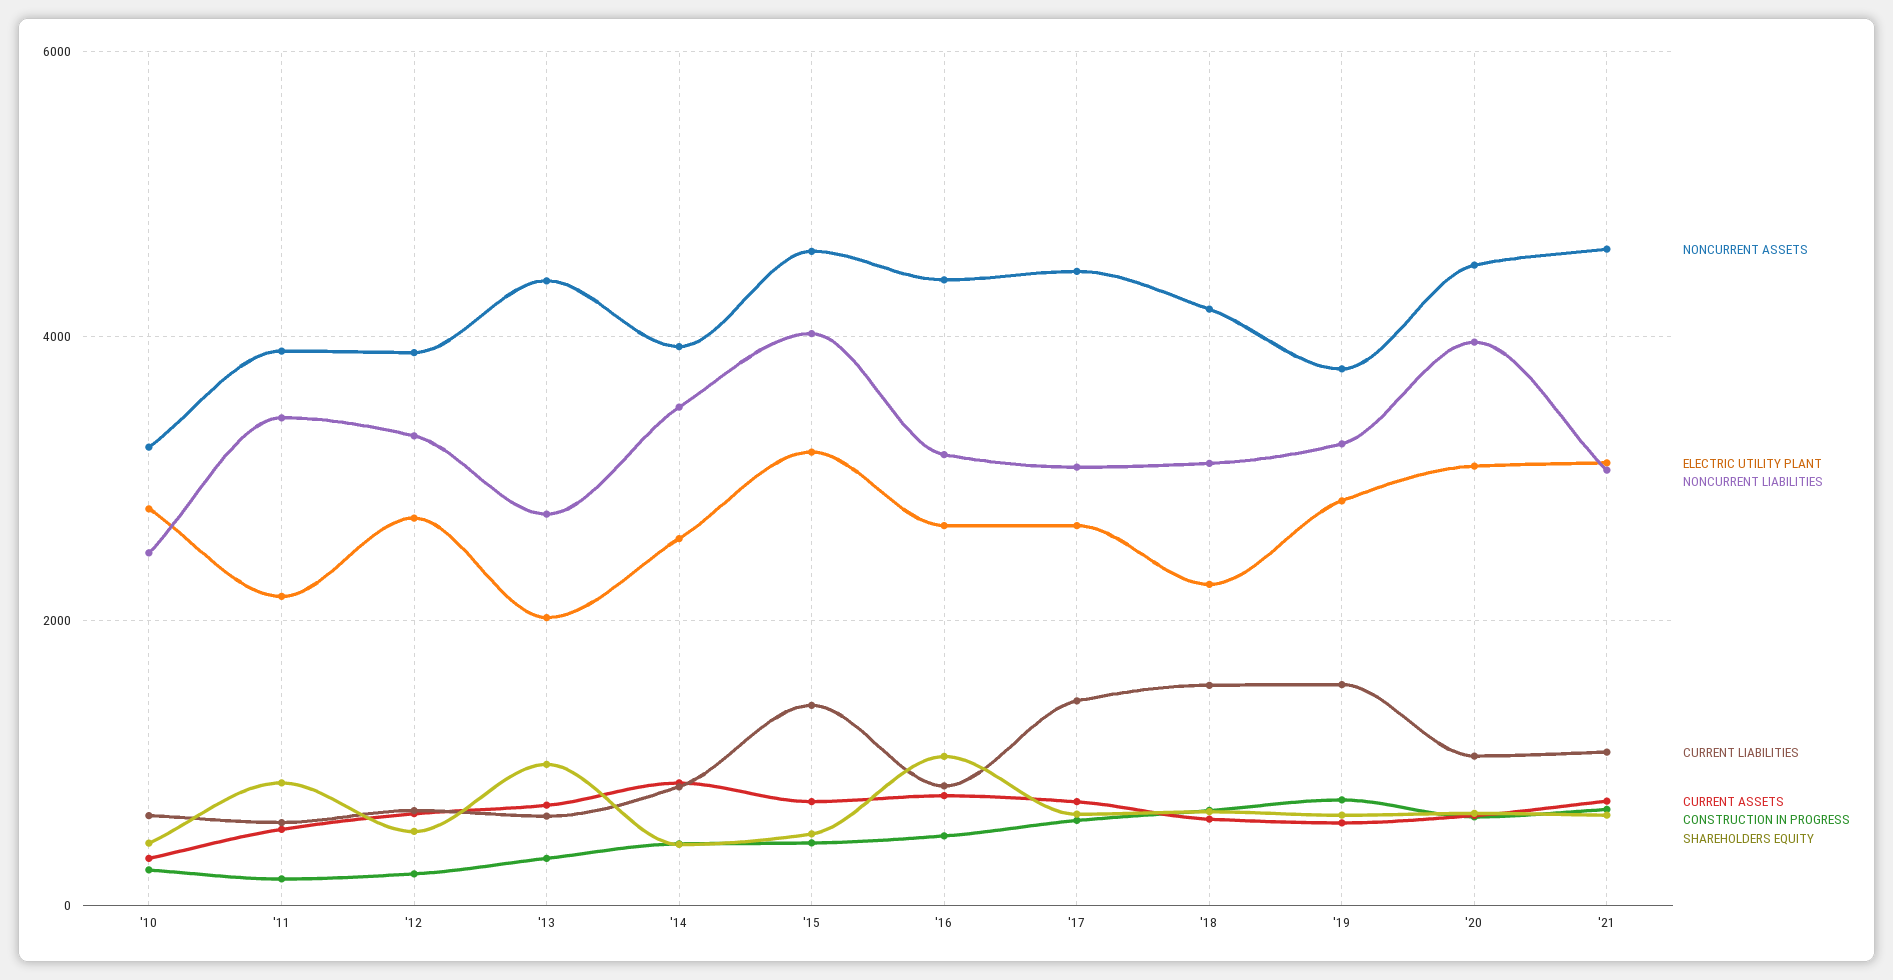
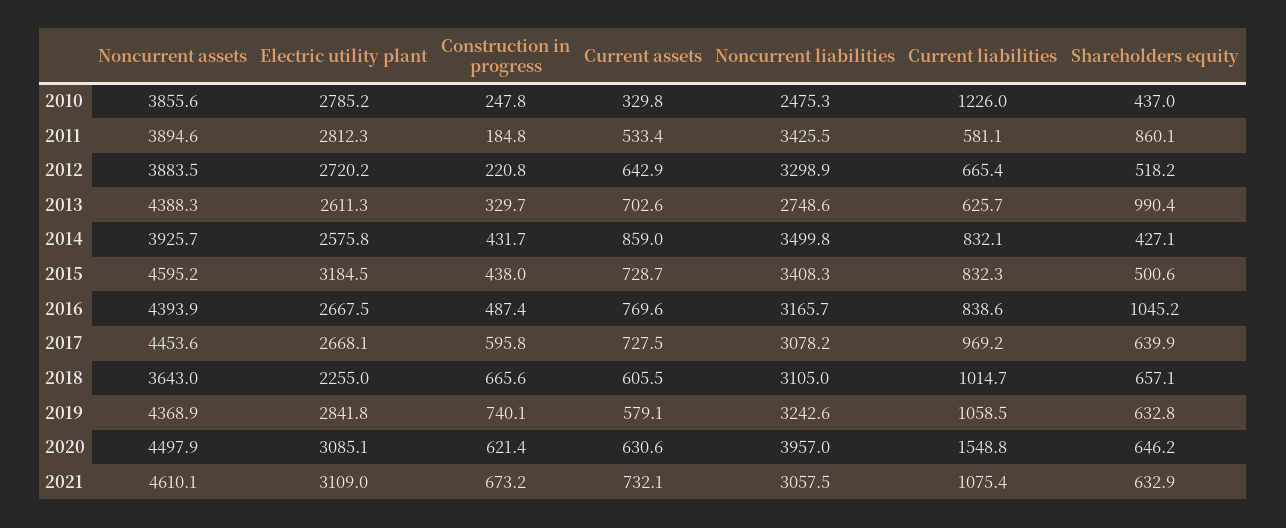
  {
    "NONCURRENT ASSETS": {
-     "'10": 3200,
+     "'10": 3855.6,
      "'11": 3894.6,
      "'12": 3883.5,
      "'13": 4388.3,
      "'14": 3925.7,
      "'15": 4595.2,
      "'16": 4393.9,
      "'17": 4453.6,
-     "'18": 4200,
+     "'18": 3643,
-     "'19": 3800,
+     "'19": 4368.9,
      "'20": 4497.9,
      "'21": 4610.1
    },
    "ELECTRIC UTILITY PLANT": {
      "'10": 2785.2,
-     "'11": 2200,
+     "'11": 2812.3,
      "'12": 2720.2,
-     "'13": 2000,
+     "'13": 2611.3,
      "'14": 2575.8,
      "'15": 3184.5,
      "'16": 2667.5,
      "'17": 2668.1,
      "'18": 2255,
      "'19": 2841.8,
      "'20": 3085.1,
      "'21": 3109
    },
    "NONCURRENT LIABILITIES": {
      "'10": 2475.3,
      "'11": 3425.5,
      "'12": 3298.9,
      "'13": 2748.6,
      "'14": 3499.8,
-     "'15": 4000,
+     "'15": 3408.3,
      "'16": 3165.7,
      "'17": 3078.2,
      "'18": 3105,
      "'19": 3242.6,
      "'20": 3957,
      "'21": 3057.5
    },
    "CURRENT LIABILITIES": {
-     "'10": 600,
+     "'10": 1226,
      "'11": 581.1,
      "'12": 665.4,
      "'13": 625.7,
      "'14": 832.1,
-     "'15": 1400,
+     "'15": 832.3,
      "'16": 838.6,
-     "'17": 1400,
+     "'17": 969.2,
-     "'18": 1600,
+     "'18": 1014.7,
-     "'19": 1600,
+     "'19": 1058.5,
-     "'20": 1000,
+     "'20": 1548.8,
      "'21": 1075.4
    },
    "CURRENT ASSETS": {
      "'10": 329.8,
      "'11": 533.4,
      "'12": 642.9,
      "'13": 702.6,
      "'14": 859,
      "'15": 728.7,
      "'16": 769.6,
      "'17": 727.5,
      "'18": 605.5,
      "'19": 579.1,
      "'20": 630.6,
      "'21": 732.1
    },
    "CONSTRUCTION IN PROGRESS": {
      "'10": 247.8,
      "'11": 184.8,
      "'12": 220.8,
      "'13": 329.7,
      "'14": 431.7,
      "'15": 438,
      "'16": 487.4,
      "'17": 595.8,
      "'18": 665.6,
      "'19": 740.1,
      "'20": 621.4,
      "'21": 673.2
    },
    "SHAREHOLDERS EQUITY": {
      "'10": 437,
      "'11": 860.1,
      "'12": 518.2,
      "'13": 990.4,
      "'14": 427.1,
      "'15": 500.6,
      "'16": 1045.2,
      "'17": 639.9,
      "'18": 657.1,
      "'19": 632.8,
      "'20": 646.2,
      "'21": 632.9
    }
  }

